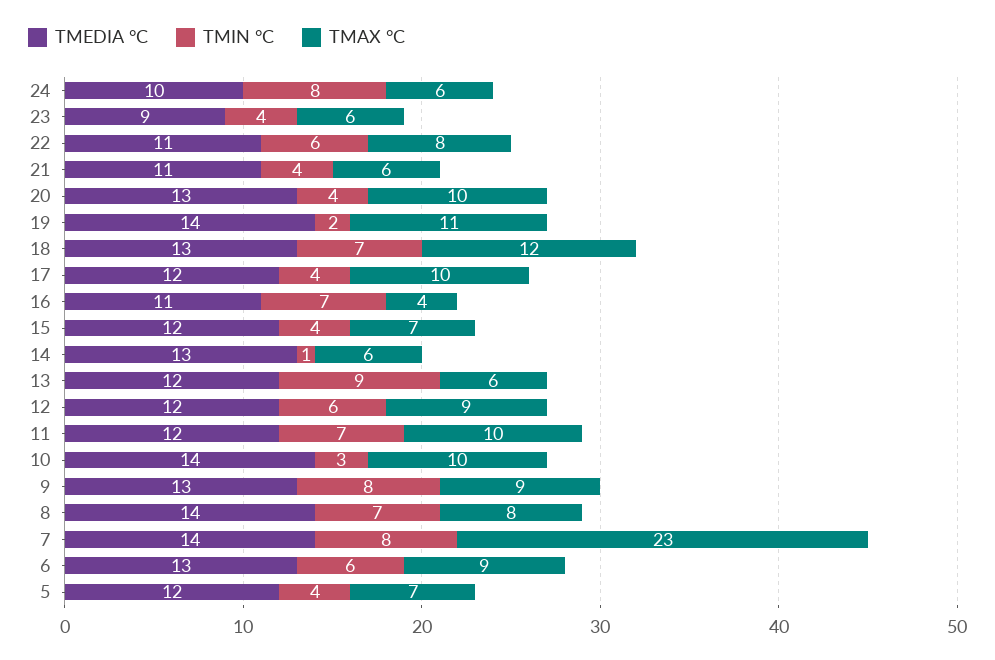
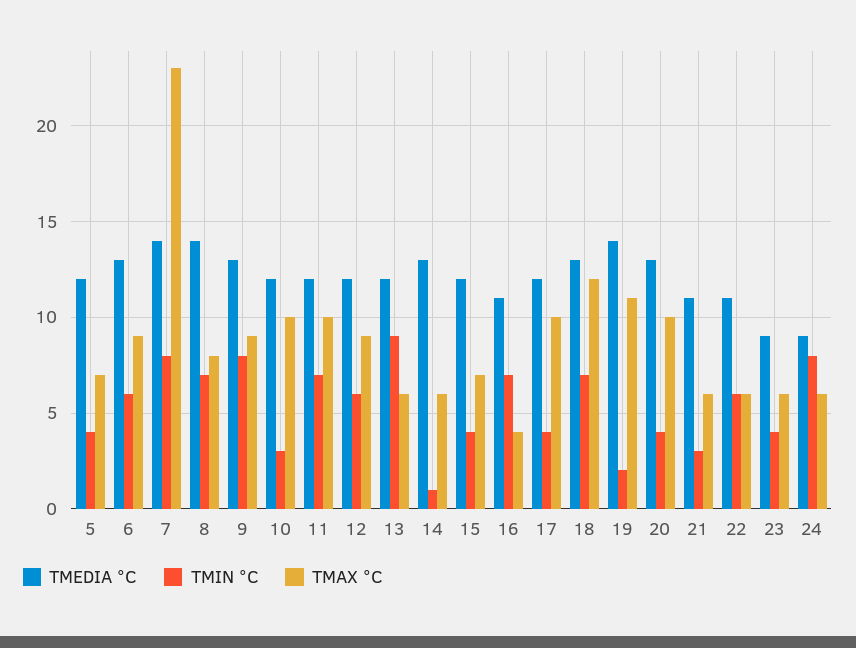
  {
    "TMEDIA °C": {
-     "24": 10,
+     "24": 9,
      "23": 9,
      "22": 11,
      "21": 11,
      "20": 13,
      "19": 14,
      "18": 13,
      "17": 12,
      "16": 11,
      "15": 12,
      "14": 13,
      "13": 12,
      "12": 12,
      "11": 12,
-     "10": 14,
+     "10": 12,
      "9": 13,
      "8": 14,
      "7": 14,
      "6": 13,
      "5": 12
    },
    "TMIN °C": {
      "24": 8,
      "23": 4,
      "22": 6,
-     "21": 4,
+     "21": 3,
      "20": 4,
      "19": 2,
      "18": 7,
      "17": 4,
      "16": 7,
      "15": 4,
      "14": 1,
      "13": 9,
      "12": 6,
      "11": 7,
      "10": 3,
      "9": 8,
      "8": 7,
      "7": 8,
      "6": 6,
      "5": 4
    },
    "TMAX °C": {
      "24": 6,
      "23": 6,
-     "22": 8,
+     "22": 6,
      "21": 6,
      "20": 10,
      "19": 11,
      "18": 12,
      "17": 10,
      "16": 4,
      "15": 7,
      "14": 6,
      "13": 6,
      "12": 9,
      "11": 10,
      "10": 10,
      "9": 9,
      "8": 8,
      "7": 23,
      "6": 9,
      "5": 7
    }
  }

